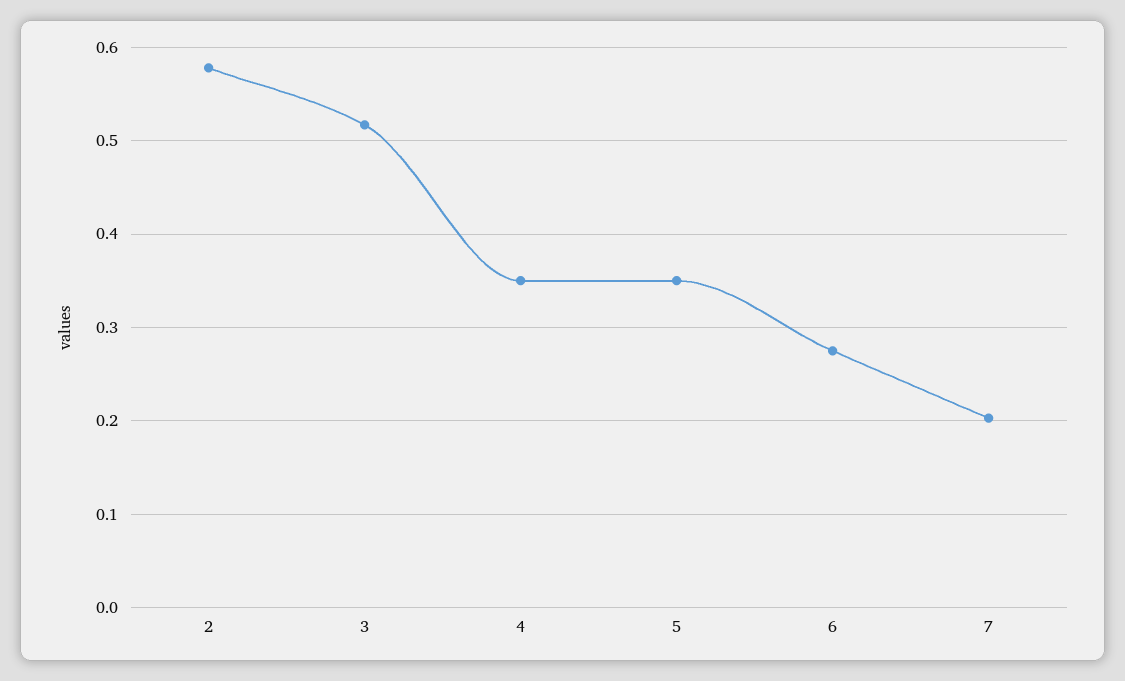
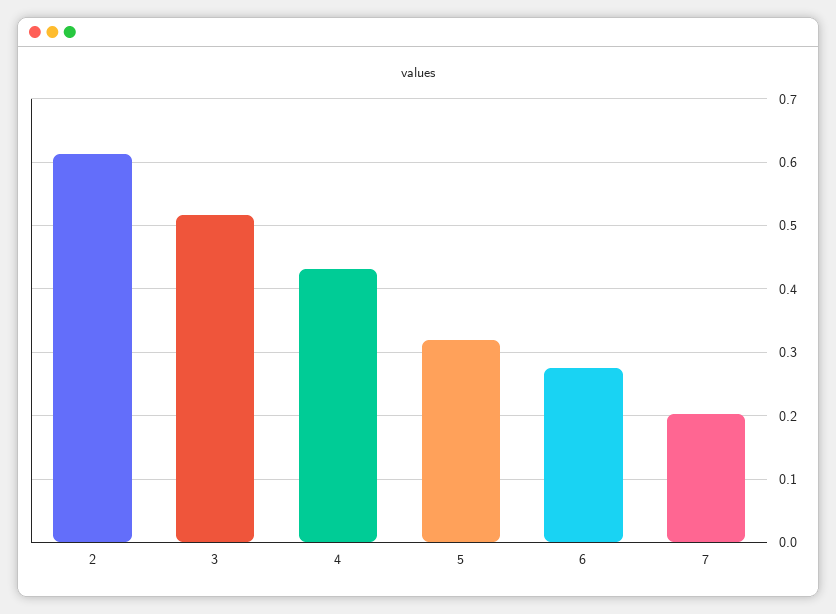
  {
-   "2": 0.58,
+   "2": 0.61,
    "3": 0.52,
-   "4": 0.35,
+   "4": 0.43,
-   "5": 0.35,
+   "5": 0.32,
    "6": 0.28,
    "7": 0.2
  }

